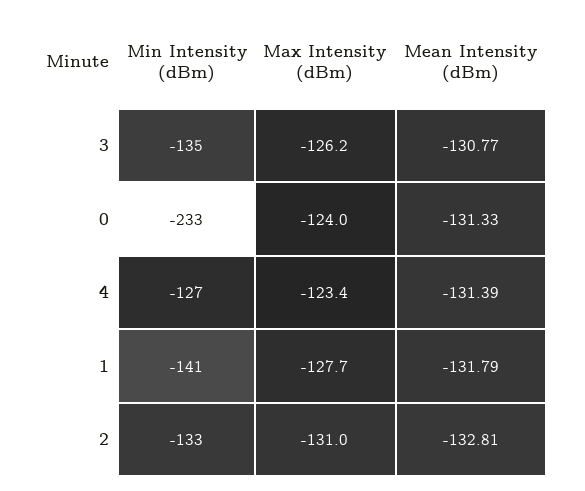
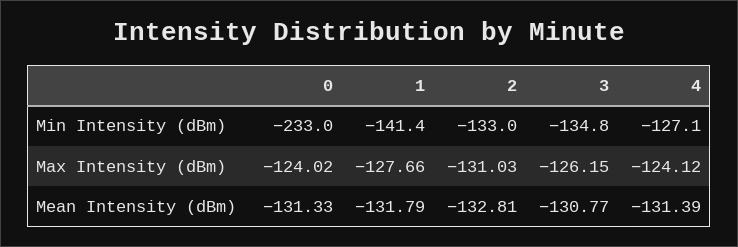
  {
    "Min Intensity (dBm)": {
      "3": -134.8,
      "0": -233,
      "4": -127.1,
      "1": -141.4,
      "2": -133
    },
    "Max Intensity (dBm)": {
      "3": -126.15,
      "0": -124.02,
-     "4": -123.4,
+     "4": -124.12,
      "1": -127.66,
      "2": -131.03
    },
    "Mean Intensity (dBm)": {
      "3": -130.77,
      "0": -131.33,
      "4": -131.39,
      "1": -131.79,
      "2": -132.81
    }
  }

